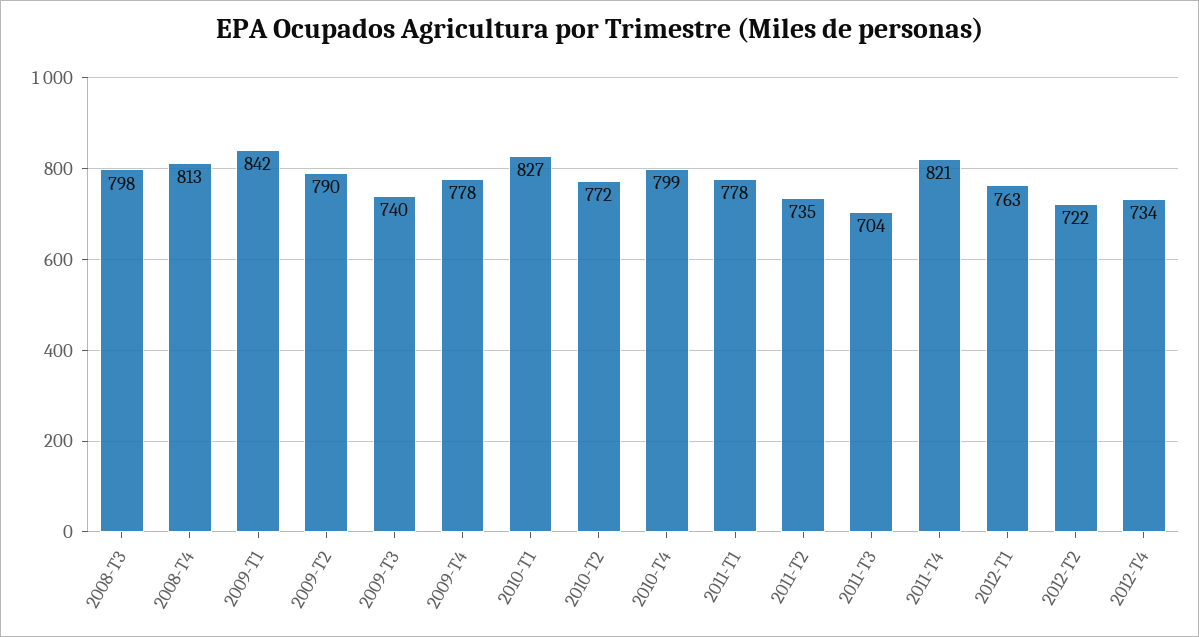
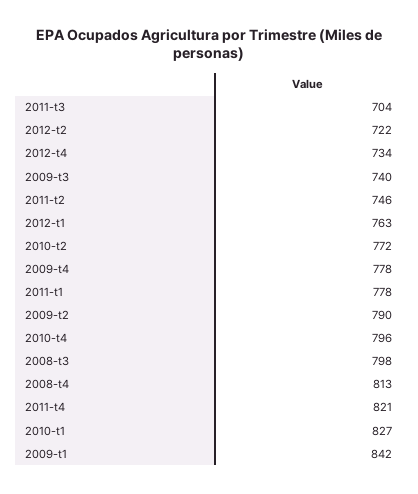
  {
    "2008-T3": 798,
    "2008-T4": 813,
    "2009-T1": 842,
    "2009-T2": 790,
    "2009-T3": 740,
    "2009-T4": 778,
    "2010-T1": 827,
    "2010-T2": 772,
-   "2010-T4": 799,
+   "2010-T4": 796,
    "2011-T1": 778,
-   "2011-T2": 735,
+   "2011-T2": 746,
    "2011-T3": 704,
    "2011-T4": 821,
    "2012-T1": 763,
    "2012-T2": 722,
    "2012-T4": 734
  }

